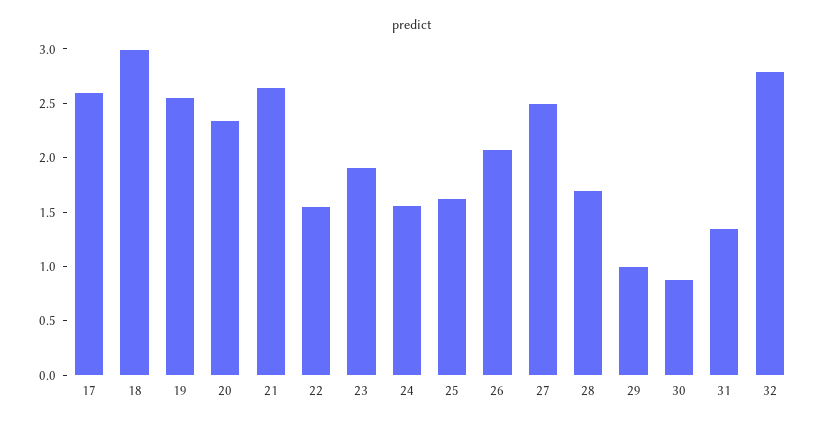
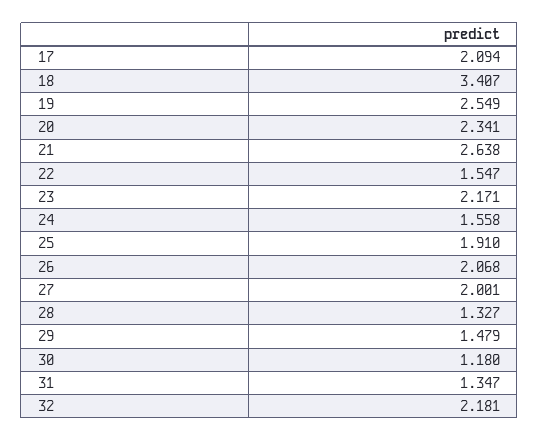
  {
-   "17": 2.6,
+   "17": 2.094,
-   "18": 3,
+   "18": 3.407,
    "19": 2.549,
    "20": 2.341,
    "21": 2.638,
    "22": 1.547,
-   "23": 1.9,
+   "23": 2.171,
    "24": 1.558,
-   "25": 1.6,
+   "25": 1.91,
    "26": 2.068,
-   "27": 2.5,
+   "27": 2.001,
-   "28": 1.7,
+   "28": 1.327,
-   "29": 1,
+   "29": 1.479,
-   "30": 0.9,
+   "30": 1.18,
    "31": 1.347,
-   "32": 2.8
+   "32": 2.181
  }

